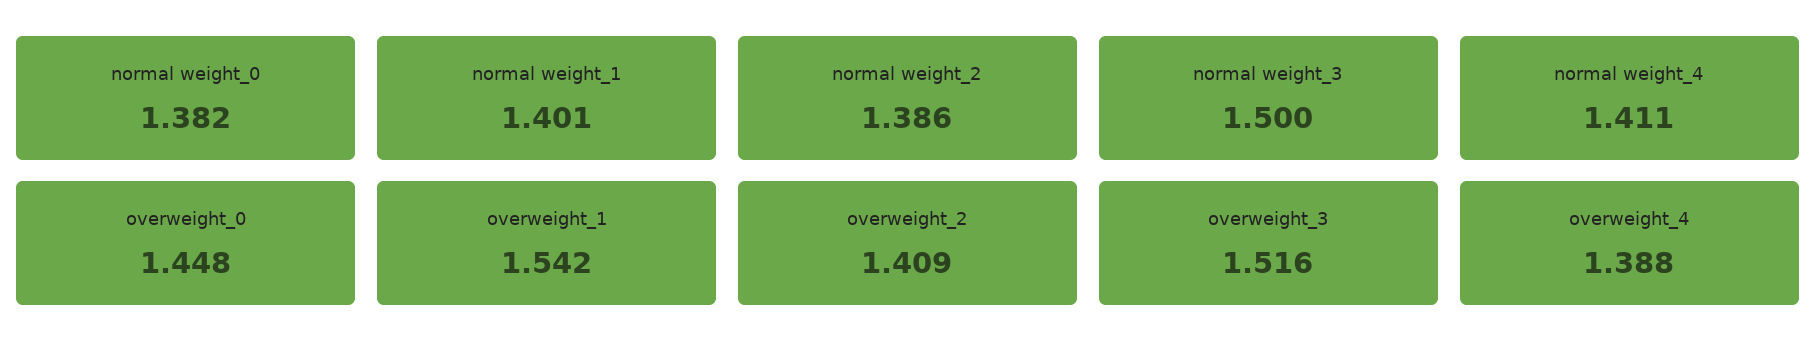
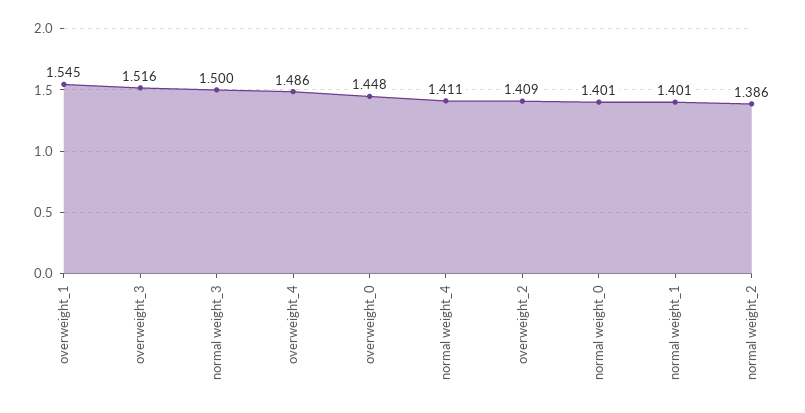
  {
-   "normal weight_0": 1.382,
+   "normal weight_0": 1.401,
    "normal weight_1": 1.401,
    "normal weight_2": 1.386,
    "normal weight_3": 1.5,
    "normal weight_4": 1.411,
    "overweight_0": 1.448,
-   "overweight_1": 1.542,
+   "overweight_1": 1.545,
    "overweight_2": 1.409,
    "overweight_3": 1.516,
-   "overweight_4": 1.388
+   "overweight_4": 1.486
  }

